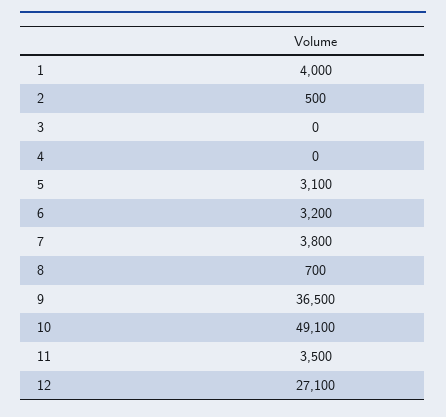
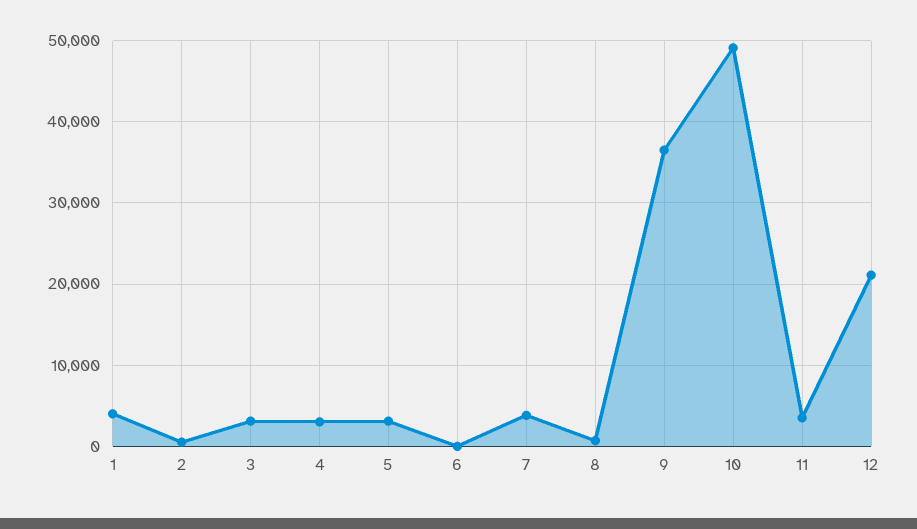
  {
    "1": 4000,
    "2": 500,
-   "3": 0,
+   "3": 3000,
-   "4": 0,
+   "4": 3000,
    "5": 3100,
-   "6": 3200,
+   "6": 0,
    "7": 3800,
    "8": 700,
    "9": 36500,
    "10": 49100,
    "11": 3500,
-   "12": 27100
+   "12": 21000
  }

